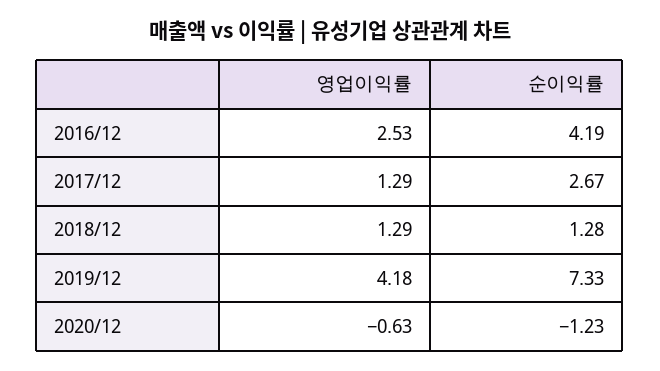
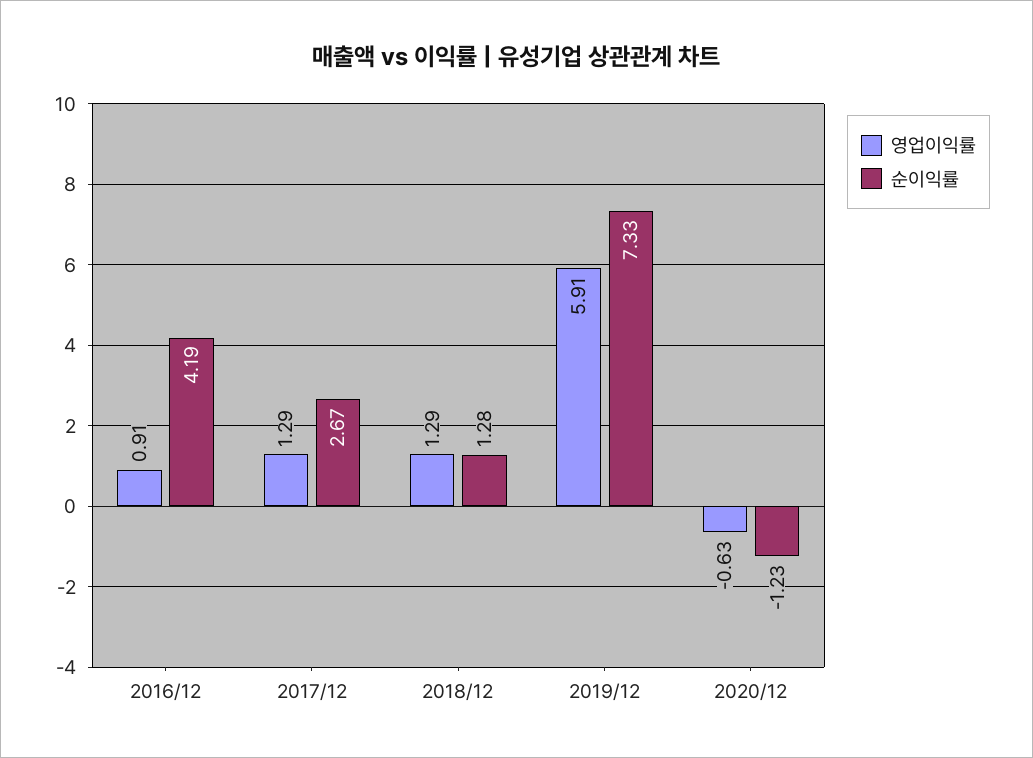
  {
    "영업이익률": {
-     "2016/12": 2.53,
+     "2016/12": 0.91,
      "2017/12": 1.29,
      "2018/12": 1.29,
-     "2019/12": 4.18,
+     "2019/12": 5.91,
      "2020/12": -0.63
    },
    "순이익률": {
      "2016/12": 4.19,
      "2017/12": 2.67,
      "2018/12": 1.28,
      "2019/12": 7.33,
      "2020/12": -1.23
    }
  }

